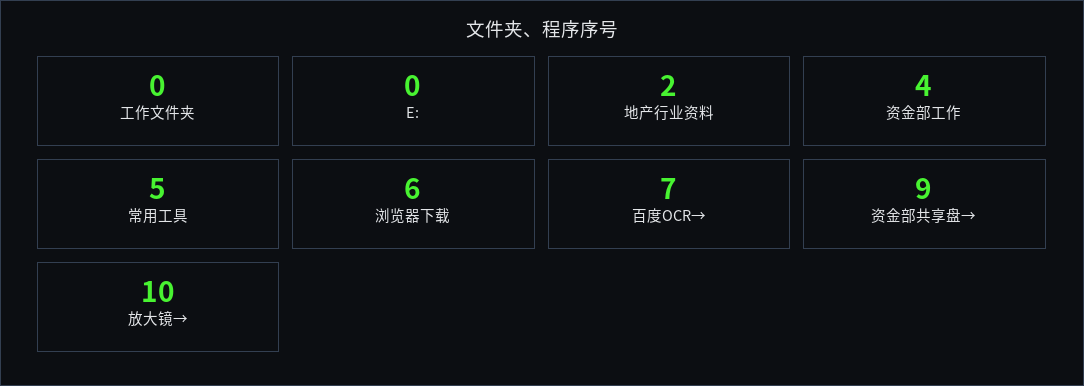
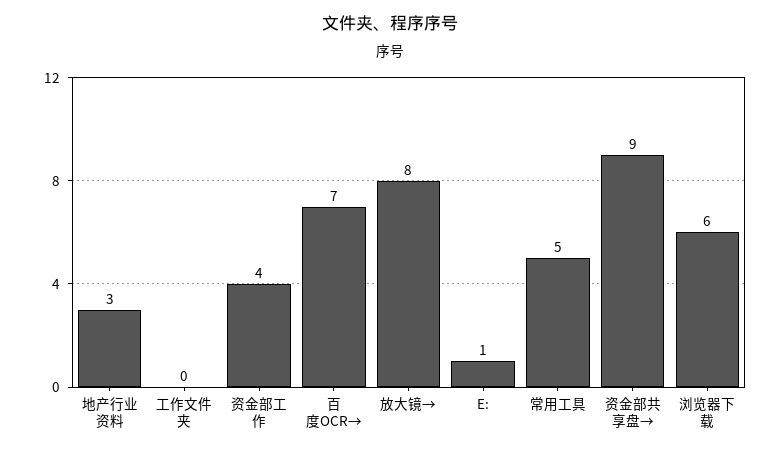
  {
    "工作文件夹": 0,
-   "E:": 0,
+   "E:": 1,
-   "地产行业资料": 2,
+   "地产行业资料": 3,
    "资金部工作": 4,
    "常用工具": 5,
    "浏览器下载": 6,
    "百度OCR→": 7,
    "资金部共享盘→": 9,
-   "放大镜→": 10
+   "放大镜→": 8
  }

